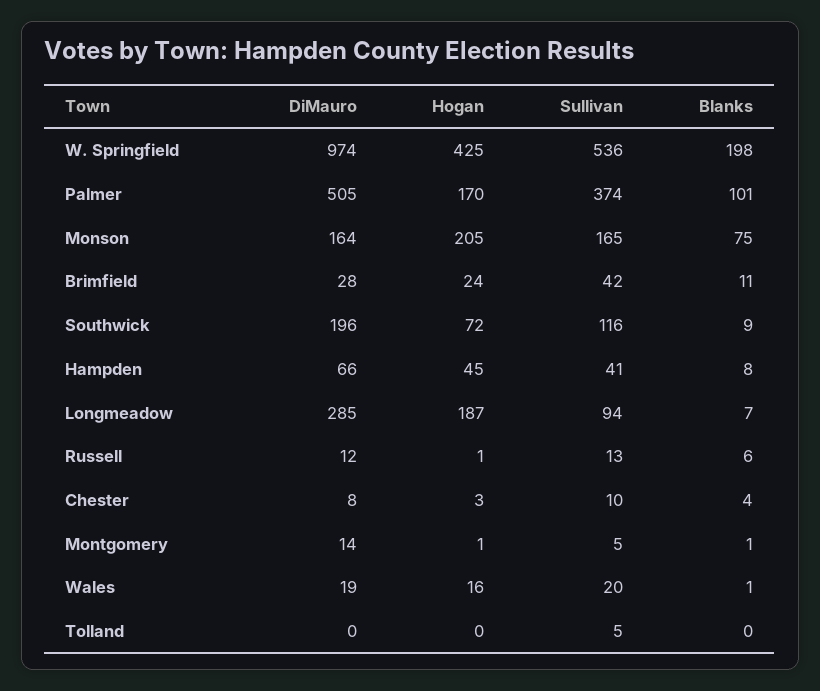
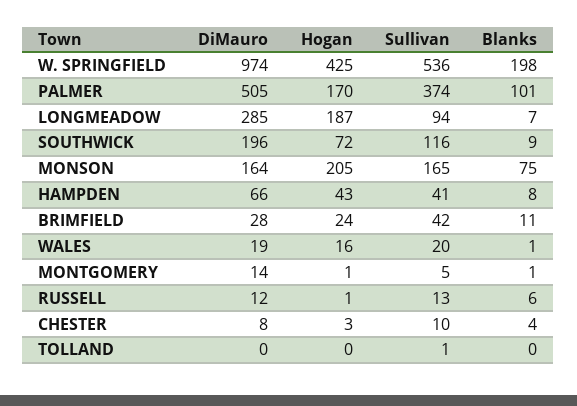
  {
    "DiMauro": {
      "W. Springfield": 974,
      "Palmer": 505,
      "Monson": 164,
      "Brimfield": 28,
      "Southwick": 196,
      "Hampden": 66,
      "Longmeadow": 285,
      "Russell": 12,
      "Chester": 8,
      "Montgomery": 14,
      "Wales": 19,
      "Tolland": 0
    },
    "Hogan": {
      "W. Springfield": 425,
      "Palmer": 170,
      "Monson": 205,
      "Brimfield": 24,
      "Southwick": 72,
-     "Hampden": 45,
+     "Hampden": 43,
      "Longmeadow": 187,
      "Russell": 1,
      "Chester": 3,
      "Montgomery": 1,
      "Wales": 16,
      "Tolland": 0
    },
    "Sullivan": {
      "W. Springfield": 536,
      "Palmer": 374,
      "Monson": 165,
      "Brimfield": 42,
      "Southwick": 116,
      "Hampden": 41,
      "Longmeadow": 94,
      "Russell": 13,
      "Chester": 10,
      "Montgomery": 5,
      "Wales": 20,
-     "Tolland": 5
+     "Tolland": 1
    },
    "Blanks": {
      "W. Springfield": 198,
      "Palmer": 101,
      "Monson": 75,
      "Brimfield": 11,
      "Southwick": 9,
      "Hampden": 8,
      "Longmeadow": 7,
      "Russell": 6,
      "Chester": 4,
      "Montgomery": 1,
      "Wales": 1,
      "Tolland": 0
    }
  }

